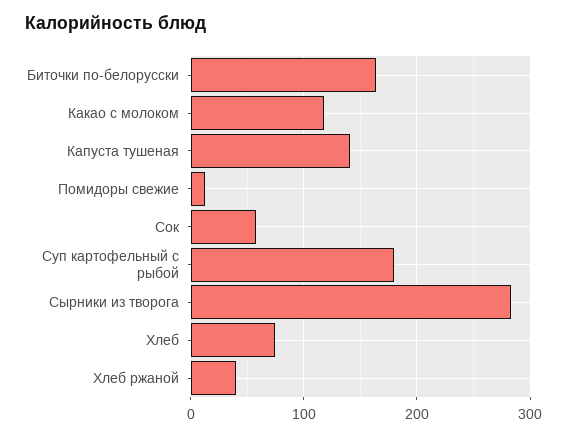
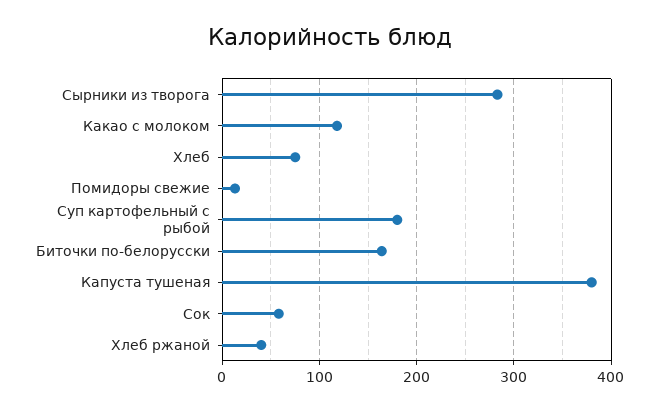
  {
    "Биточки по-белорусски": 160,
    "Какао с молоком": 120,
-   "Капуста тушеная": 140,
+   "Капуста тушеная": 380,
    "Помидоры свежие": 10,
    "Сок": 60,
    "Суп картофельный с рыбой": 180,
    "Сырники из творога": 280,
    "Хлеб": 80,
    "Хлеб ржаной": 40
  }

